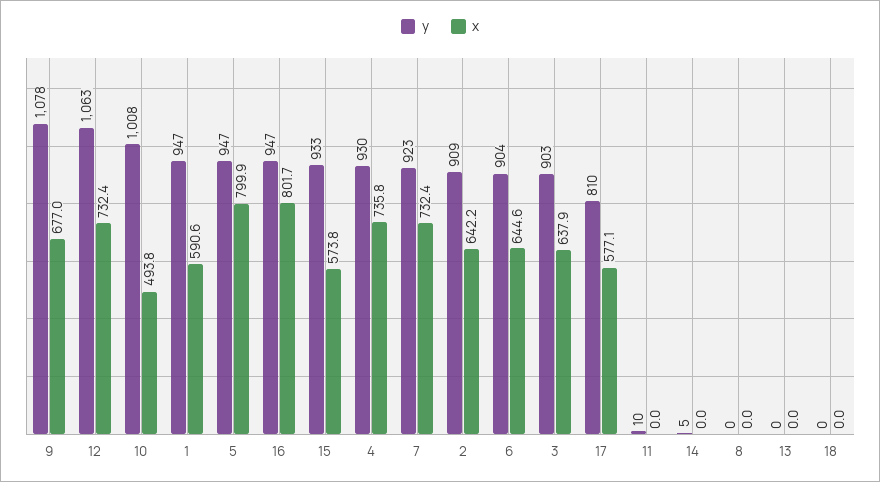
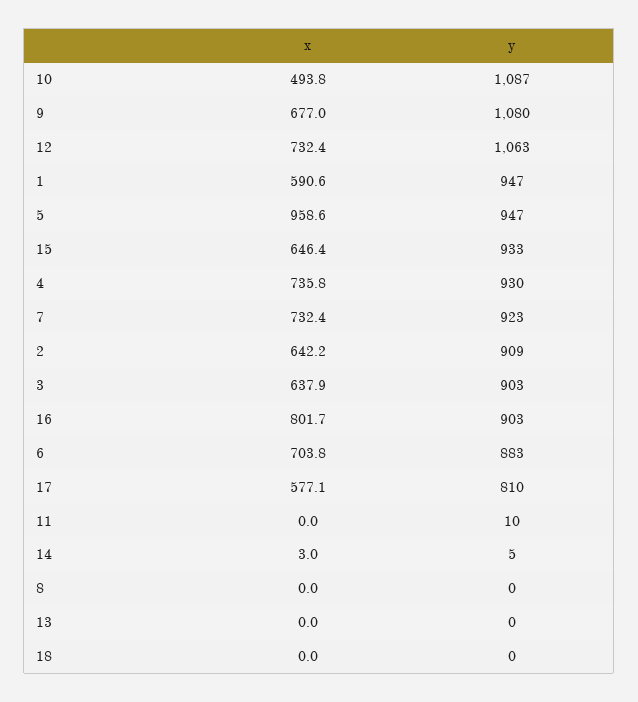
  {
    "y": {
-     "9": 1078,
+     "9": 1080,
      "12": 1063,
-     "10": 1008,
+     "10": 1087,
      "1": 947,
      "5": 947,
-     "16": 947,
+     "16": 903,
      "15": 933,
      "4": 930,
      "7": 923,
      "2": 909,
-     "6": 904,
+     "6": 883,
      "3": 903,
      "17": 810,
      "11": 10,
      "14": 5,
      "8": 0,
      "13": 0,
      "18": 0
    },
    "x": {
      "9": 677,
      "12": 732.4,
      "10": 493.8,
      "1": 590.6,
-     "5": 799.9,
+     "5": 958.6,
      "16": 801.7,
-     "15": 573.8,
+     "15": 646.4,
      "4": 735.8,
      "7": 732.4,
      "2": 642.2,
-     "6": 644.6,
+     "6": 703.8,
      "3": 637.9,
      "17": 577.1,
      "11": 0,
-     "14": 0,
+     "14": 3,
      "8": 0,
      "13": 0,
      "18": 0
    }
  }

